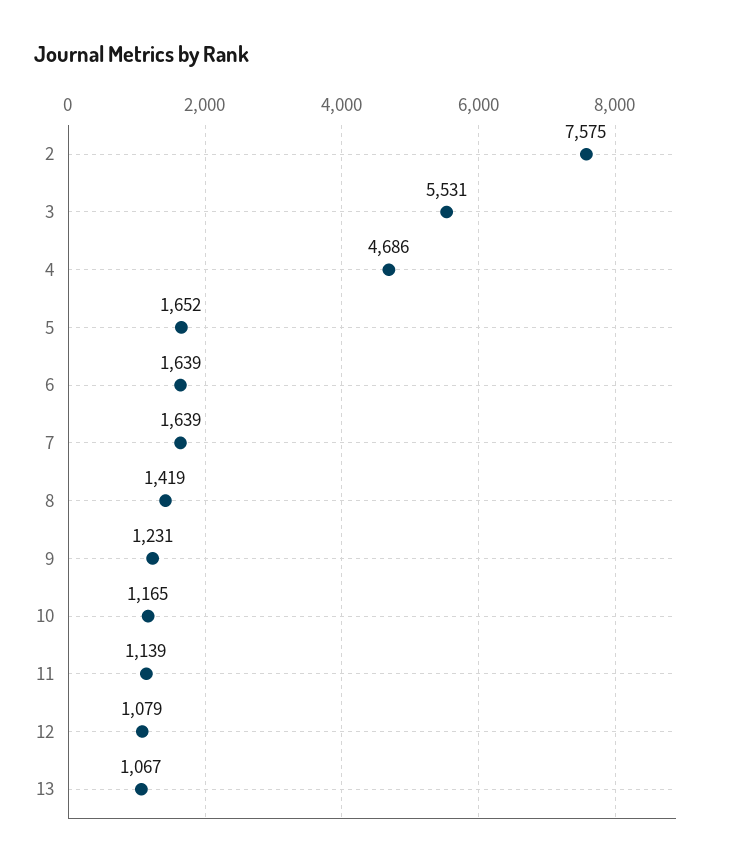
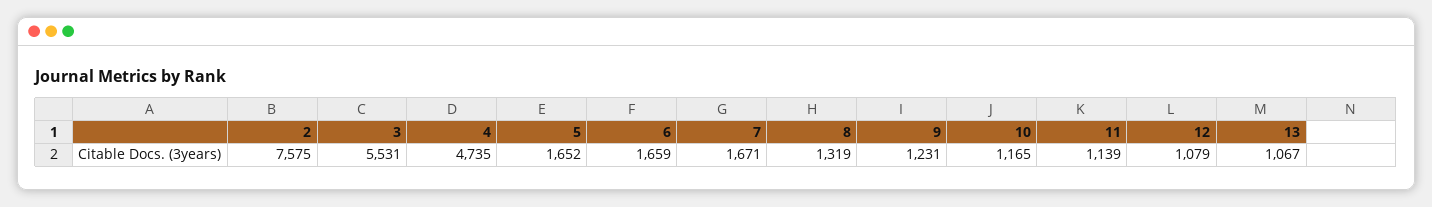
  {
    "2": 7575,
    "3": 5531,
-   "4": 4686,
+   "4": 4735,
    "5": 1652,
-   "6": 1639,
+   "6": 1659,
-   "7": 1639,
+   "7": 1671,
-   "8": 1419,
+   "8": 1319,
    "9": 1231,
    "10": 1165,
    "11": 1139,
    "12": 1079,
    "13": 1067
  }

